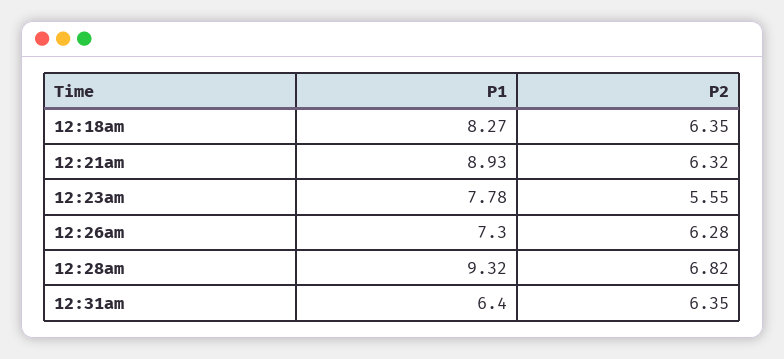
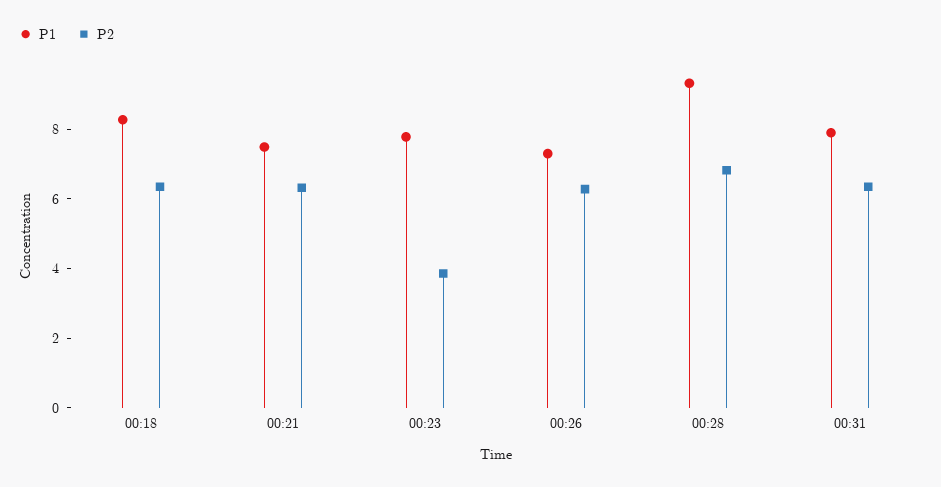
  {
    "P1": {
      "12:18am": 8.27,
-     "12:21am": 8.93,
+     "12:21am": 7.5,
      "12:23am": 7.78,
      "12:26am": 7.3,
      "12:28am": 9.32,
-     "12:31am": 6.4
+     "12:31am": 8
    },
    "P2": {
      "12:18am": 6.35,
      "12:21am": 6.32,
-     "12:23am": 5.55,
+     "12:23am": 4,
      "12:26am": 6.28,
      "12:28am": 6.82,
      "12:31am": 6.35
    }
  }

